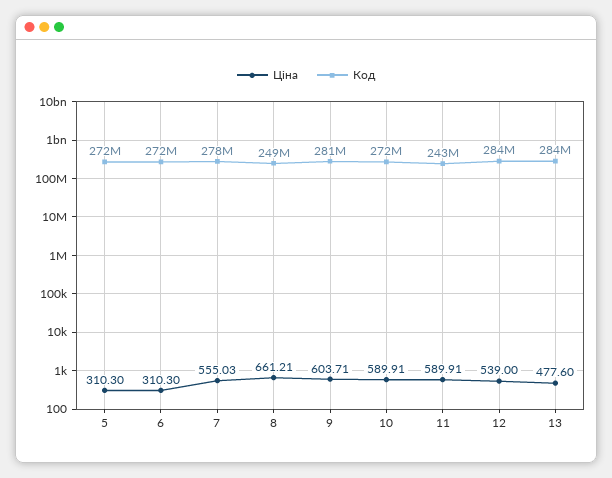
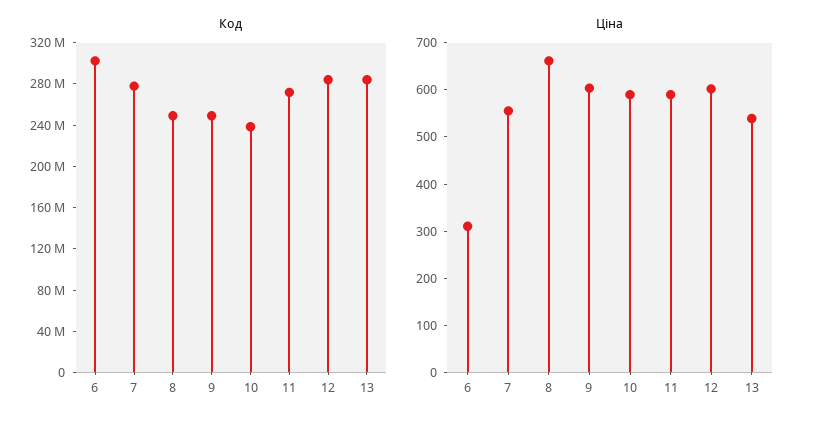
  {
    "Ціна": {
-     "5": 310.3,
      "6": 310.3,
      "7": 555.03,
      "8": 661.21,
      "9": 603.71,
      "10": 589.91,
      "11": 589.91,
-     "12": 539,
+     "12": 600,
-     "13": 477.6
+     "13": 540
    },
    "Код": {
-     "5": 272000000,
-     "6": 272000000,
+     "6": 300000000,
      "7": 278000000,
      "8": 249000000,
-     "9": 281000000,
+     "9": 250000000,
-     "10": 272000000,
+     "10": 240000000,
-     "11": 243000000,
+     "11": 270000000,
      "12": 284000000,
      "13": 284000000
    }
  }

